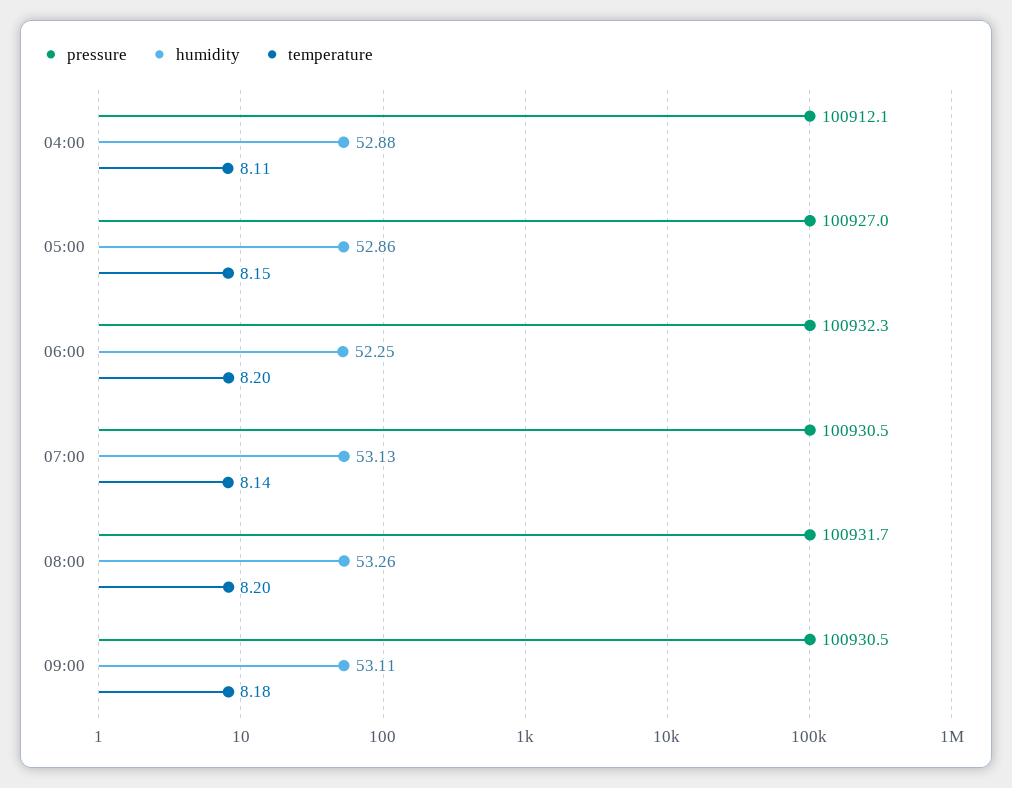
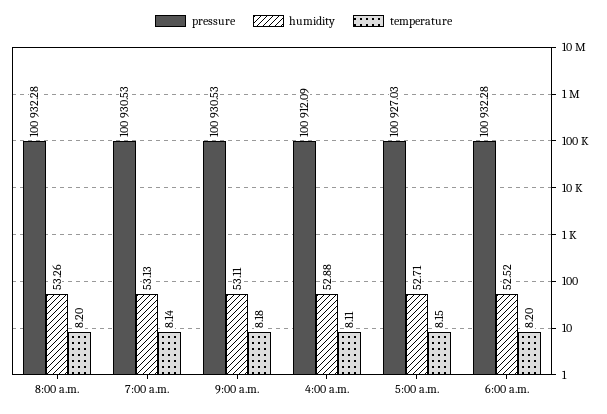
  {
    "pressure": {
      "04:00": 100912.09,
      "05:00": 100927.03,
      "06:00": 100932.28,
      "07:00": 100930.53,
-     "08:00": 100931.7,
+     "08:00": 100932.28,
      "09:00": 100930.53
    },
    "humidity": {
      "04:00": 52.88,
-     "05:00": 52.86,
+     "05:00": 52.71,
-     "06:00": 52.25,
+     "06:00": 52.52,
      "07:00": 53.13,
      "08:00": 53.26,
      "09:00": 53.11
    },
    "temperature": {
      "04:00": 8.11,
      "05:00": 8.15,
      "06:00": 8.2,
      "07:00": 8.14,
      "08:00": 8.2,
      "09:00": 8.18
    }
  }

